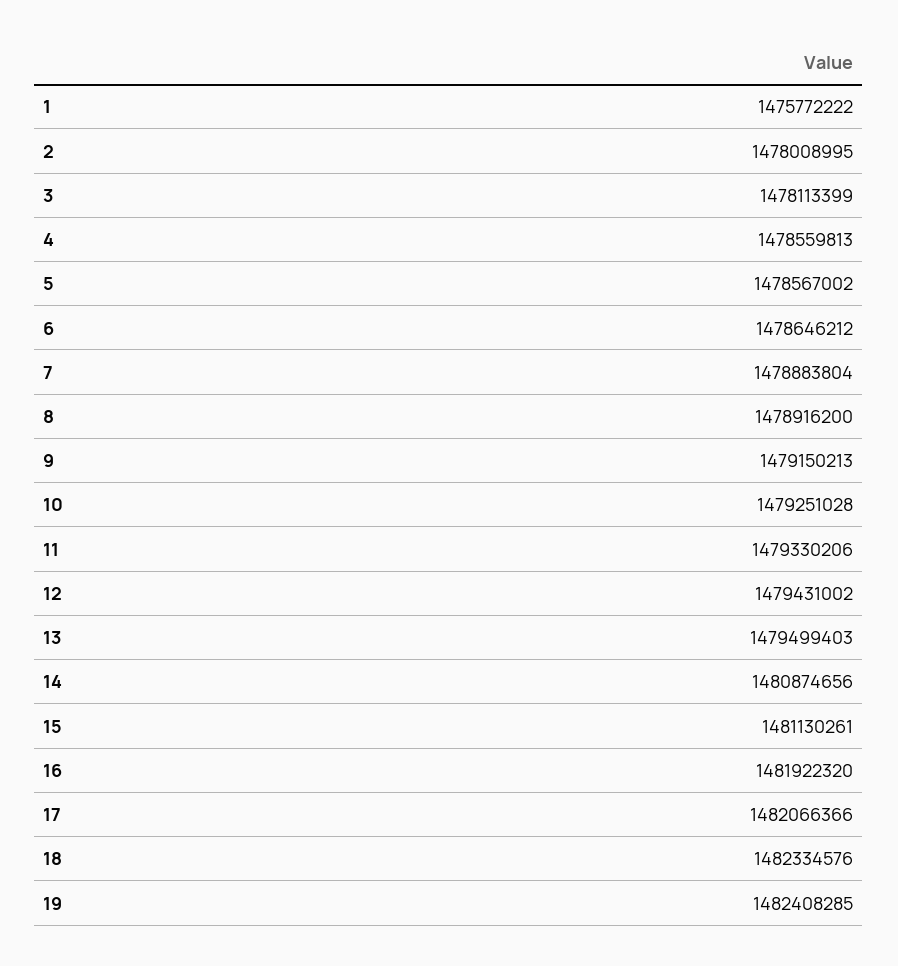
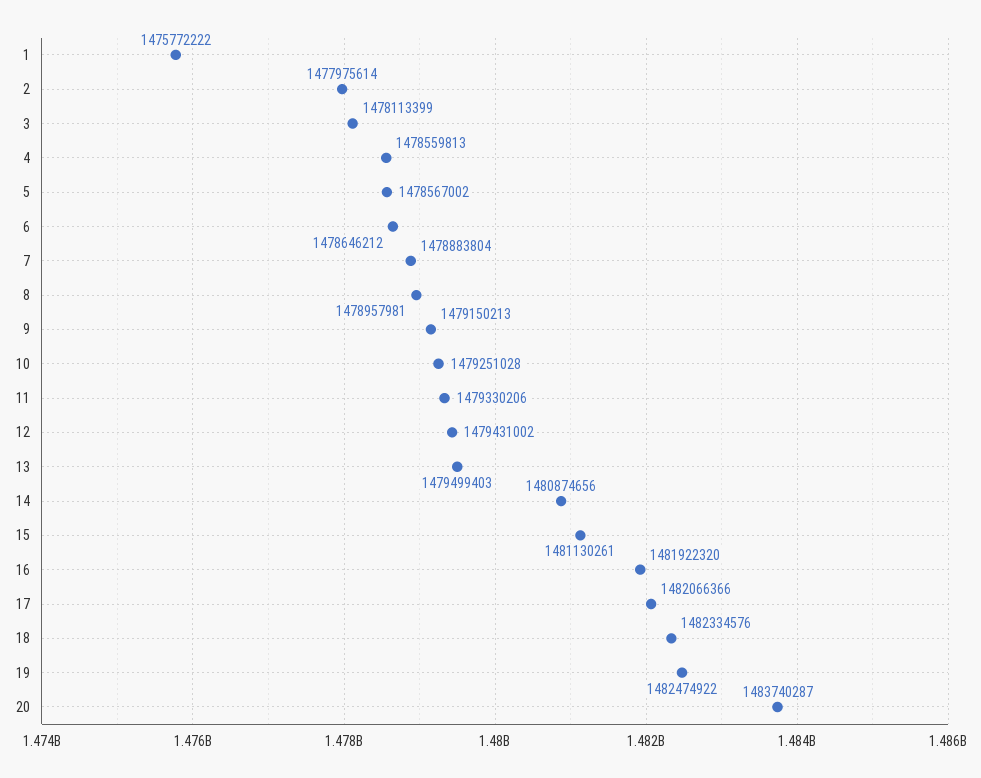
  {
    "1": 1475772222,
-   "2": 1478008995,
+   "2": 1477975614,
    "3": 1478113399,
    "4": 1478559813,
    "5": 1478567002,
    "6": 1478646212,
    "7": 1478883804,
-   "8": 1478916200,
+   "8": 1478957981,
    "9": 1479150213,
    "10": 1479251028,
    "11": 1479330206,
    "12": 1479431002,
    "13": 1479499403,
    "14": 1480874656,
    "15": 1481130261,
    "16": 1481922320,
    "17": 1482066366,
    "18": 1482334576,
-   "19": 1482408285
+   "19": 1482474922,
+   "20": 1483740287
  }

